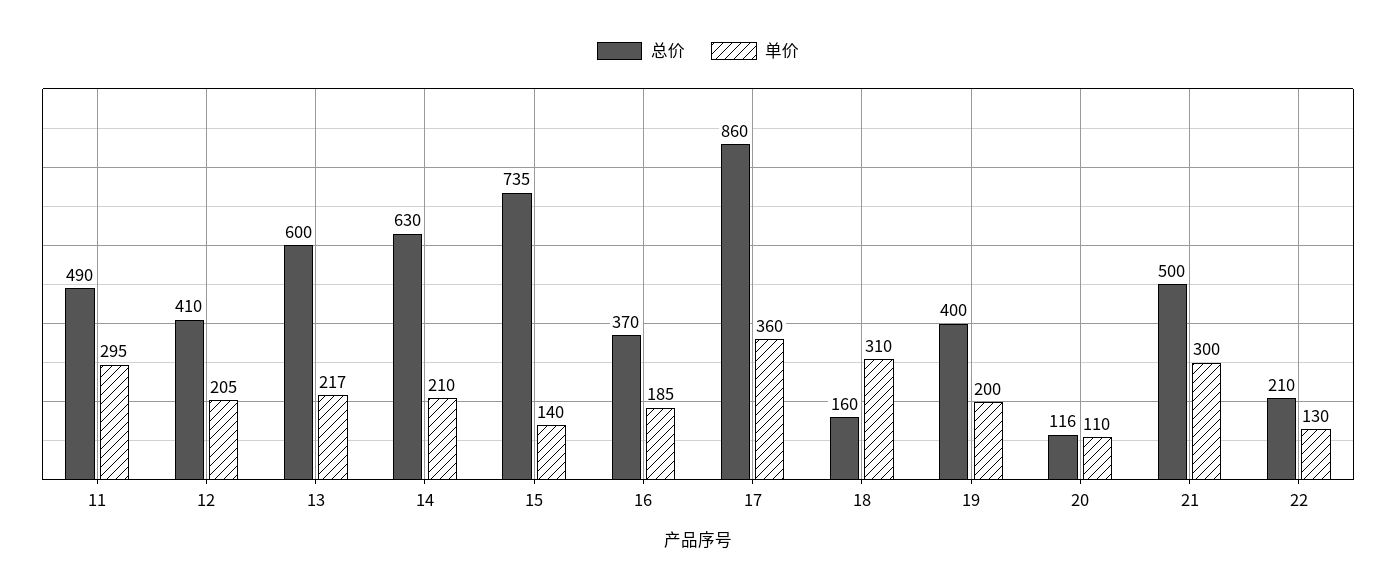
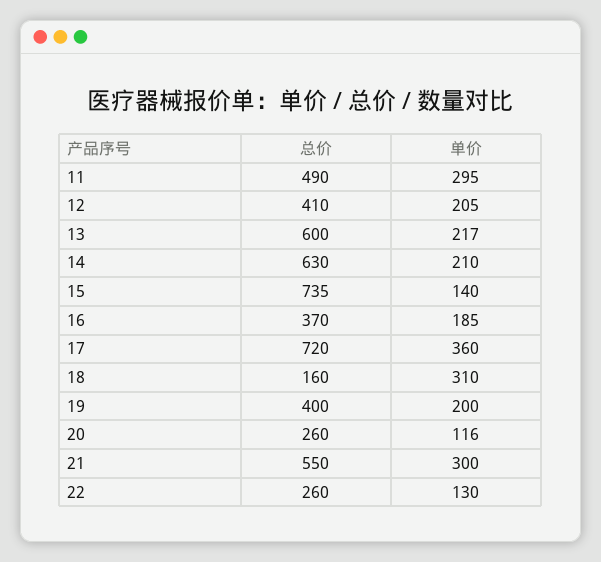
  {
    "总价": {
      "11": 490,
      "12": 410,
      "13": 600,
      "14": 630,
      "15": 735,
      "16": 370,
-     "17": 860,
+     "17": 720,
      "18": 160,
      "19": 400,
-     "20": 116,
+     "20": 260,
-     "21": 500,
+     "21": 550,
-     "22": 210
+     "22": 260
    },
    "单价": {
      "11": 295,
      "12": 205,
      "13": 217,
      "14": 210,
      "15": 140,
      "16": 185,
      "17": 360,
      "18": 310,
      "19": 200,
-     "20": 110,
+     "20": 116,
      "21": 300,
      "22": 130
    }
  }

